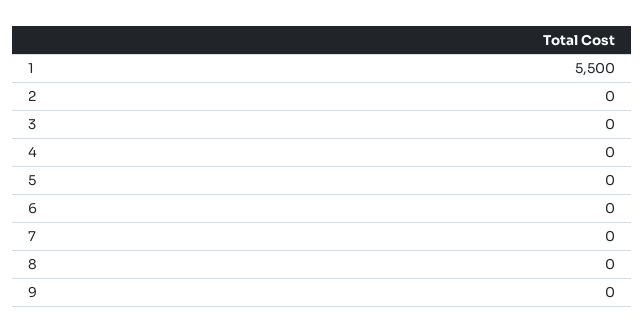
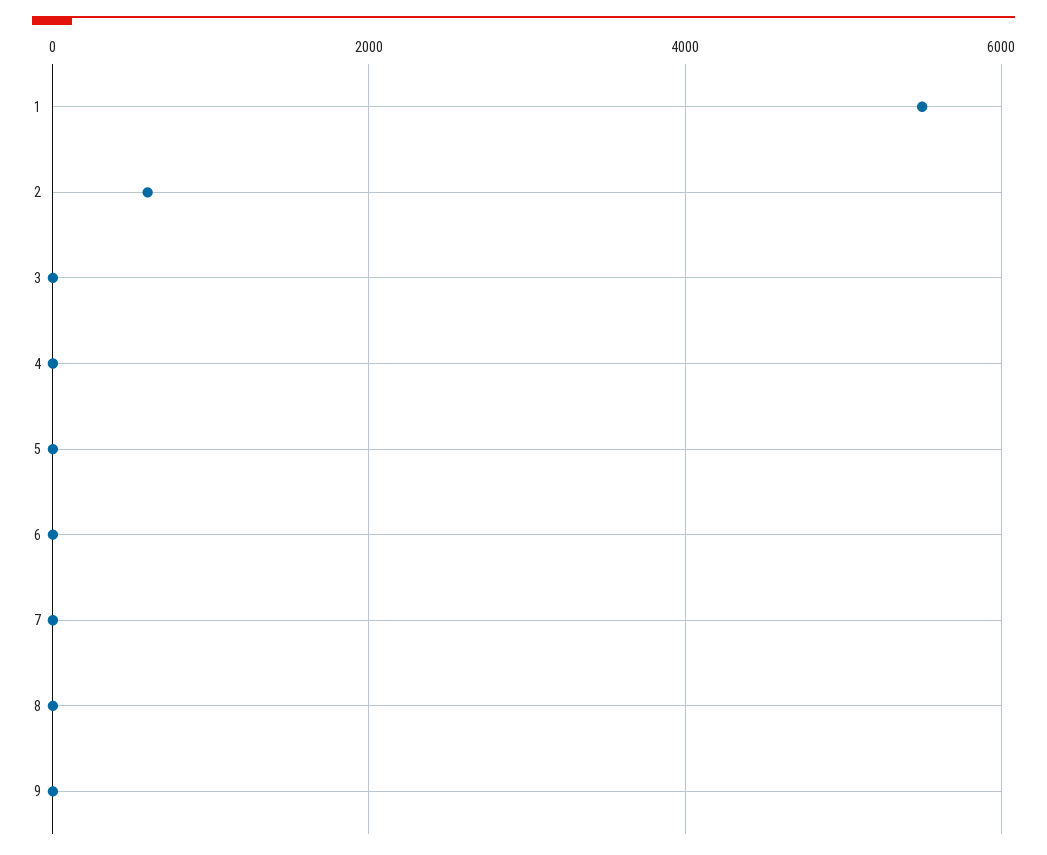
  {
    "1": 5500,
-   "2": 0,
+   "2": 600,
    "3": 0,
    "4": 0,
    "5": 0,
    "6": 0,
    "7": 0,
    "8": 0,
    "9": 0
  }

